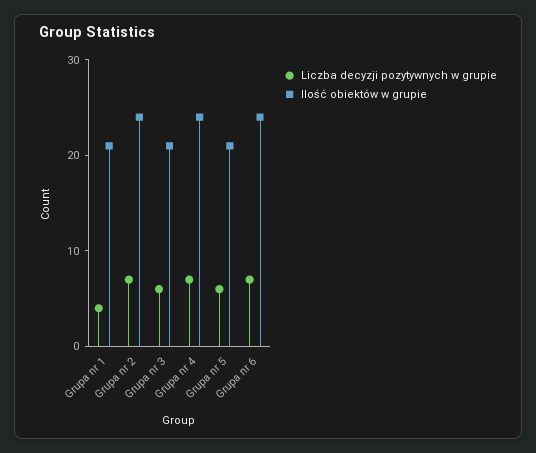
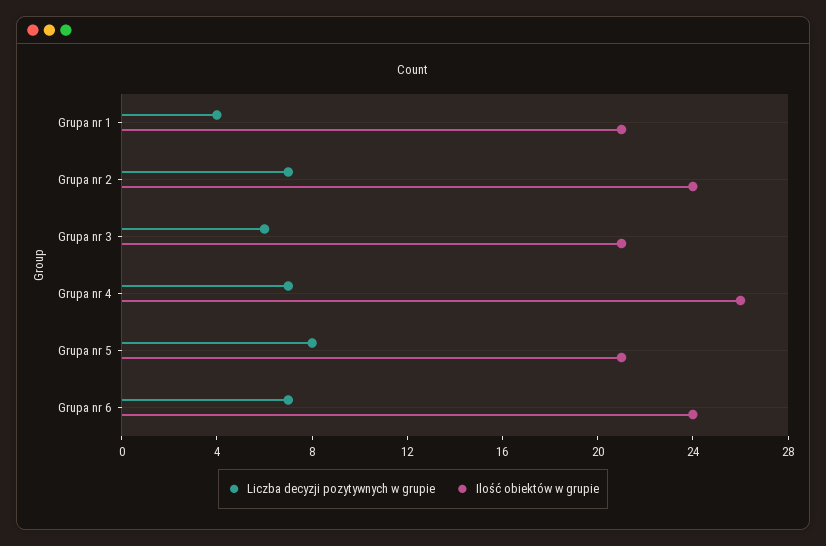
  {
    "Liczba decyzji pozytywnych w grupie": {
      "Grupa nr 1": 4,
      "Grupa nr 2": 7,
      "Grupa nr 3": 6,
      "Grupa nr 4": 7,
-     "Grupa nr 5": 6,
+     "Grupa nr 5": 8,
      "Grupa nr 6": 7
    },
    "Ilość obiektów w grupie": {
      "Grupa nr 1": 21,
      "Grupa nr 2": 24,
      "Grupa nr 3": 21,
-     "Grupa nr 4": 24,
+     "Grupa nr 4": 26,
      "Grupa nr 5": 21,
      "Grupa nr 6": 24
    }
  }

